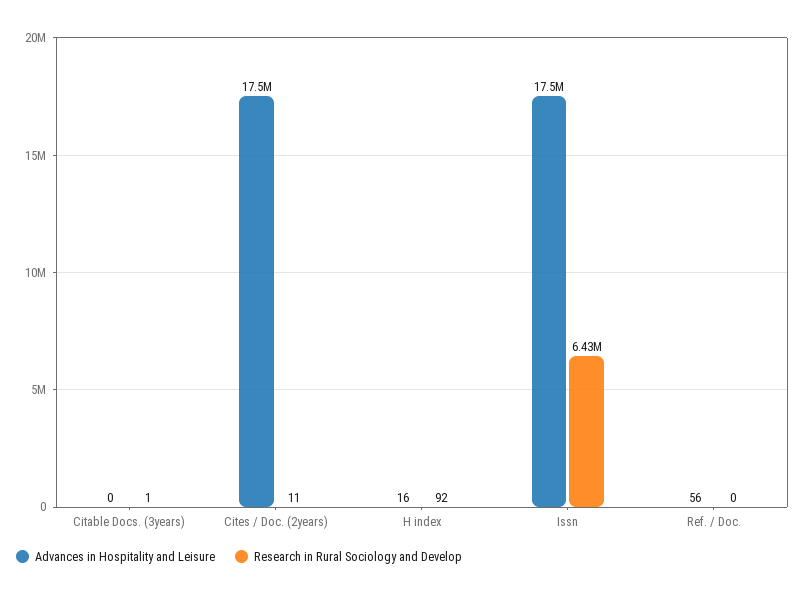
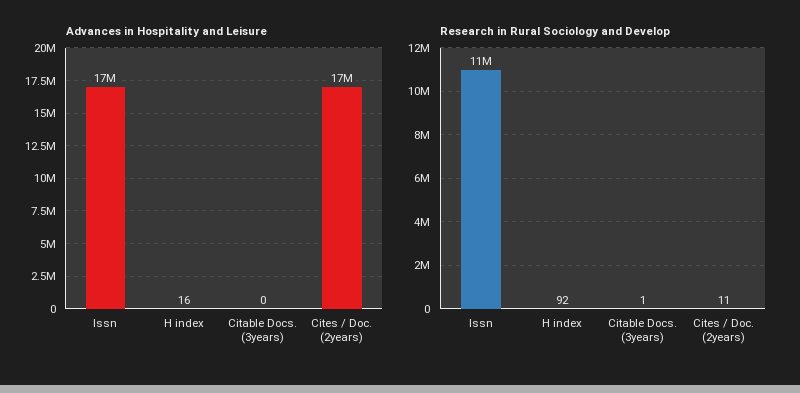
  {
    "Advances in Hospitality and Leisure": {
      "Citable Docs. (3years)": 0,
      "Cites / Doc. (2years)": 17500000,
      "H index": 16,
-     "Issn": 17500000,
+     "Issn": 17500000
-     "Ref. / Doc.": 56
    },
    "Research in Rural Sociology and Develop": {
      "Citable Docs. (3years)": 1,
      "Cites / Doc. (2years)": 11,
      "H index": 92,
-     "Issn": 6430000,
+     "Issn": 11000000
-     "Ref. / Doc.": 0
    }
  }

